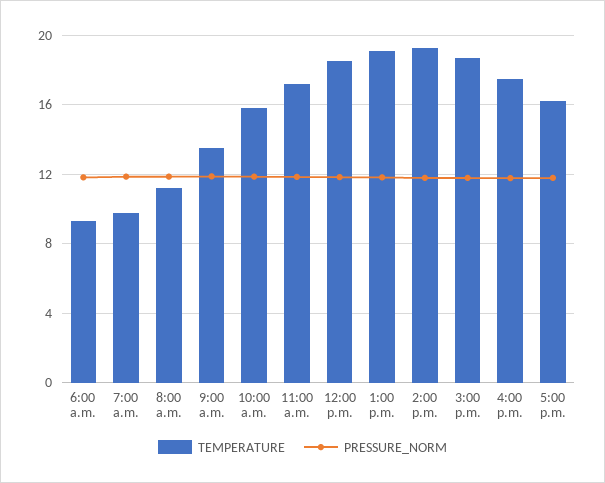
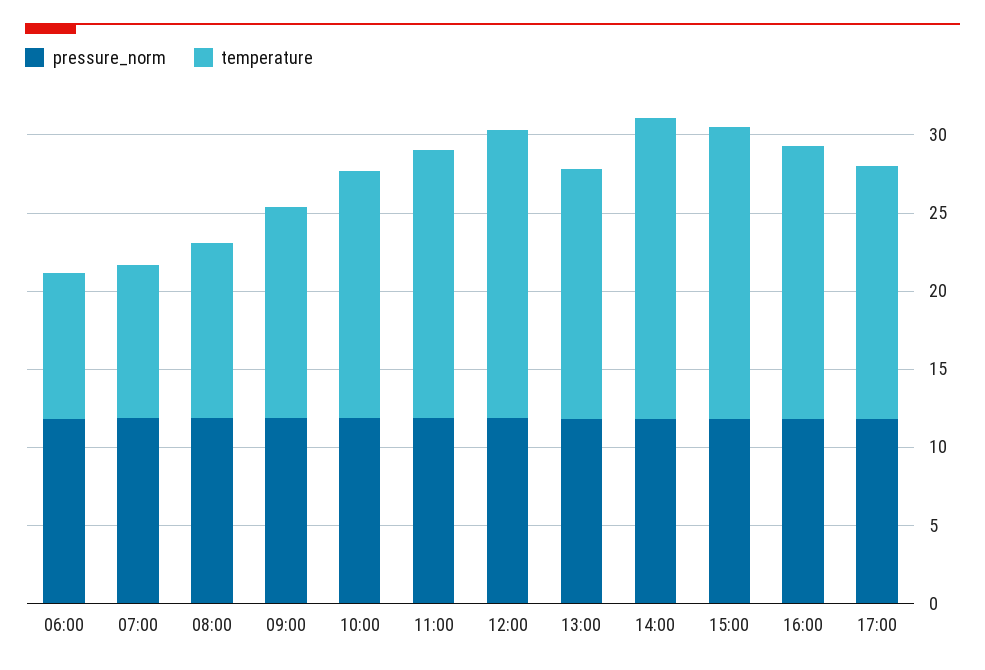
  {
    "TEMPERATURE": {
      "6:00 a.m.": 9.5,
      "7:00 a.m.": 10,
      "8:00 a.m.": 11,
      "9:00 a.m.": 13.5,
      "10:00 a.m.": 16,
      "11:00 a.m.": 17,
      "12:00 p.m.": 18.5,
-     "1:00 p.m.": 19,
+     "1:00 p.m.": 16,
      "2:00 p.m.": 19.5,
      "3:00 p.m.": 18.5,
      "4:00 p.m.": 17.5,
      "5:00 p.m.": 16
    },
    "PRESSURE_NORM": {
      "6:00 a.m.": 12,
      "7:00 a.m.": 12,
      "8:00 a.m.": 12,
      "9:00 a.m.": 12,
      "10:00 a.m.": 12,
      "11:00 a.m.": 12,
      "12:00 p.m.": 12,
      "1:00 p.m.": 12,
      "2:00 p.m.": 12,
      "3:00 p.m.": 12,
      "4:00 p.m.": 12,
      "5:00 p.m.": 12
    }
  }

